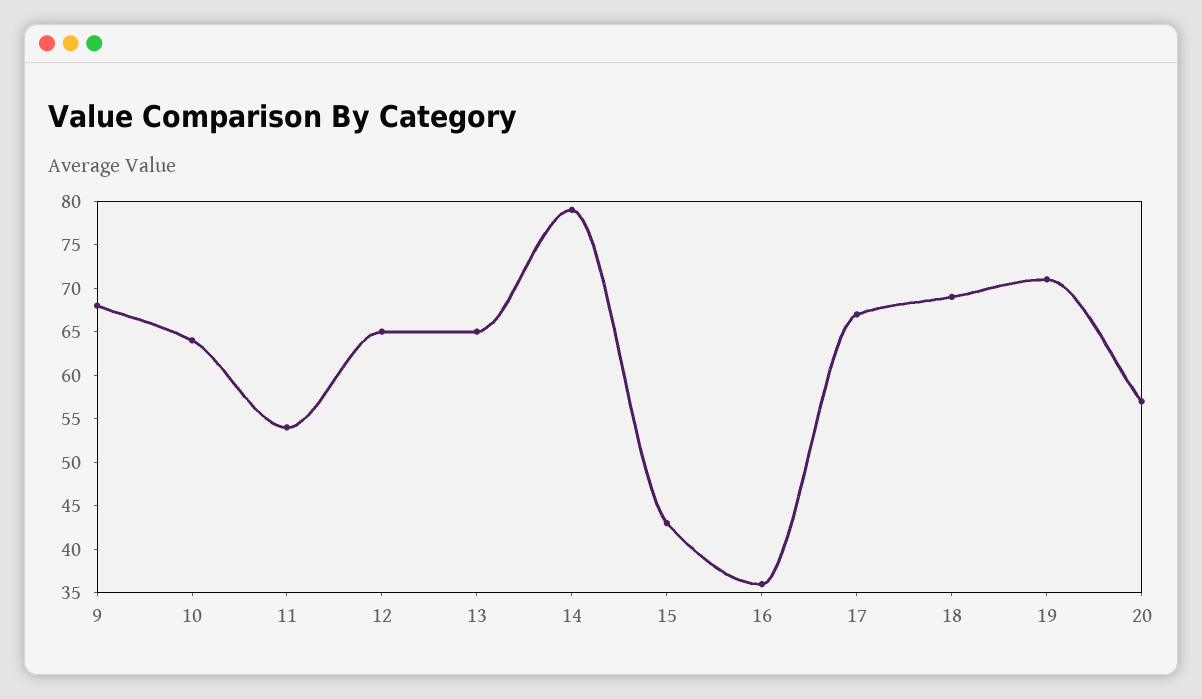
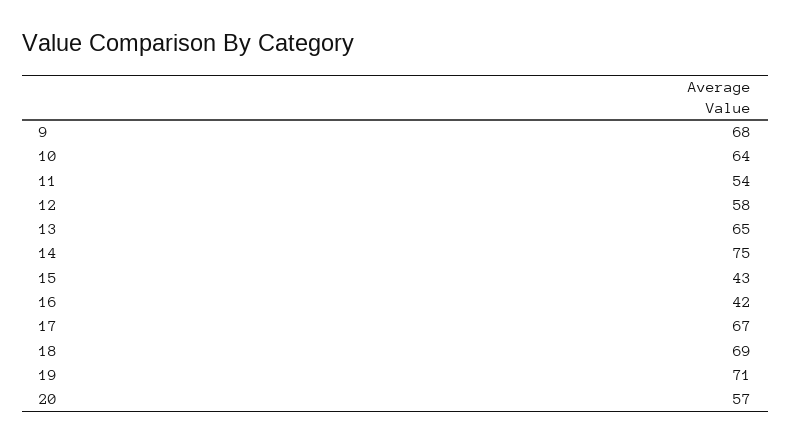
  {
    "9": 68,
    "10": 64,
    "11": 54,
-   "12": 65,
+   "12": 58,
    "13": 65,
-   "14": 79,
+   "14": 75,
    "15": 43,
-   "16": 36,
+   "16": 42,
    "17": 67,
    "18": 69,
    "19": 71,
    "20": 57
  }

